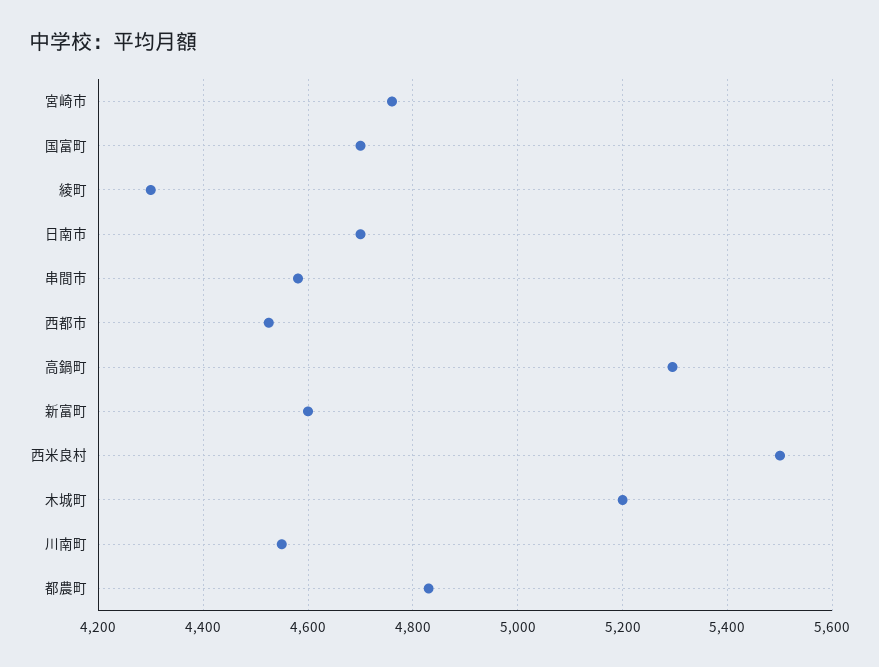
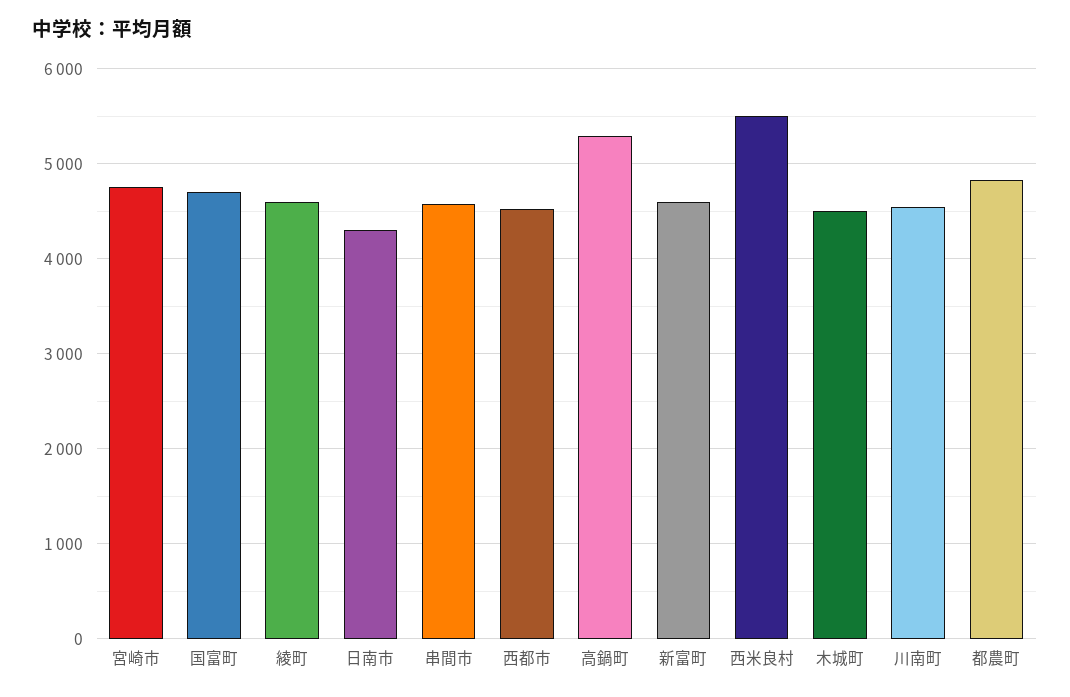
  {
    "宮崎市": 4760,
    "国富町": 4700,
-   "綾町": 4300,
+   "綾町": 4600,
-   "日南市": 4700,
+   "日南市": 4300,
    "串間市": 4580,
    "西都市": 4520,
    "高鍋町": 5300,
    "新富町": 4600,
    "西米良村": 5500,
-   "木城町": 5200,
+   "木城町": 4500,
    "川南町": 4560,
    "都農町": 4840
  }

